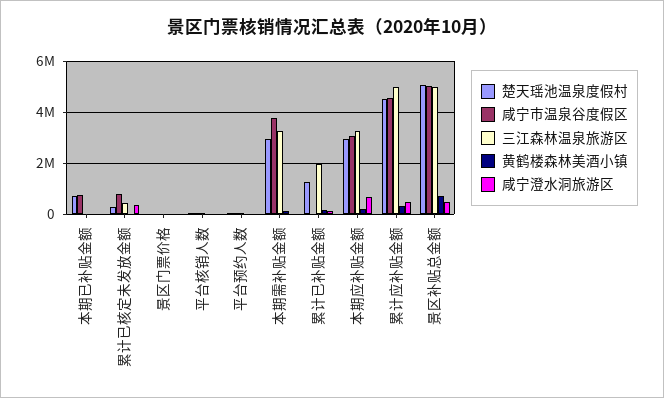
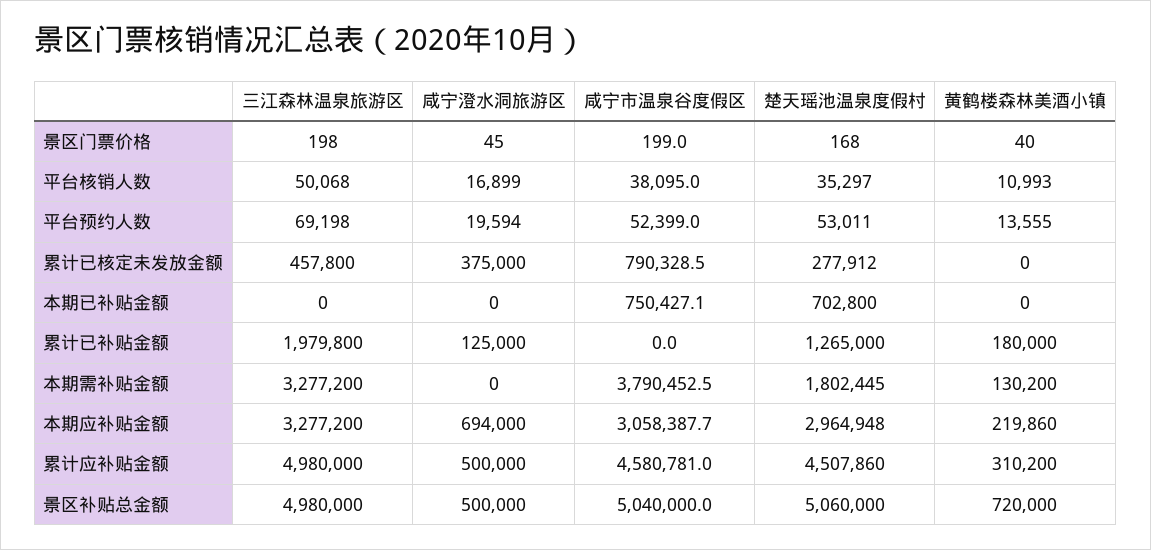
  {
    "楚天瑶池温泉度假村": {
      "本期已补贴金额": 702800,
      "累计已核定未发放金额": 277912,
      "景区门票价格": 168,
      "平台核销人数": 35297,
      "平台预约人数": 53011,
-     "本期需补贴金额": 3000000,
+     "本期需补贴金额": 1802445,
      "累计已补贴金额": 1265000,
      "本期应补贴金额": 2964948,
      "累计应补贴金额": 4507860,
      "景区补贴总金额": 5060000
    },
    "咸宁市温泉谷度假区": {
      "本期已补贴金额": 750427.1,
      "累计已核定未发放金额": 790328.5,
      "景区门票价格": 199,
      "平台核销人数": 38095,
      "平台预约人数": 52399,
      "本期需补贴金额": 3790452.5,
      "累计已补贴金额": 0,
      "本期应补贴金额": 3058387.7,
      "累计应补贴金额": 4580781,
      "景区补贴总金额": 5040000
    },
    "三江森林温泉旅游区": {
      "本期已补贴金额": 0,
      "累计已核定未发放金额": 457800,
      "景区门票价格": 198,
      "平台核销人数": 50068,
      "平台预约人数": 69198,
      "本期需补贴金额": 3277200,
      "累计已补贴金额": 1979800,
      "本期应补贴金额": 3277200,
      "累计应补贴金额": 4980000,
      "景区补贴总金额": 4980000
    },
    "黄鹤楼森林美酒小镇": {
      "本期已补贴金额": 0,
      "累计已核定未发放金额": 0,
      "景区门票价格": 40,
      "平台核销人数": 10993,
      "平台预约人数": 13555,
      "本期需补贴金额": 130200,
      "累计已补贴金额": 180000,
      "本期应补贴金额": 219860,
      "累计应补贴金额": 310200,
      "景区补贴总金额": 720000
    },
    "咸宁澄水洞旅游区": {
      "本期已补贴金额": 0,
      "累计已核定未发放金额": 375000,
      "景区门票价格": 45,
      "平台核销人数": 16899,
      "平台预约人数": 19594,
      "本期需补贴金额": 0,
      "累计已补贴金额": 125000,
      "本期应补贴金额": 694000,
      "累计应补贴金额": 500000,
      "景区补贴总金额": 500000
    }
  }

